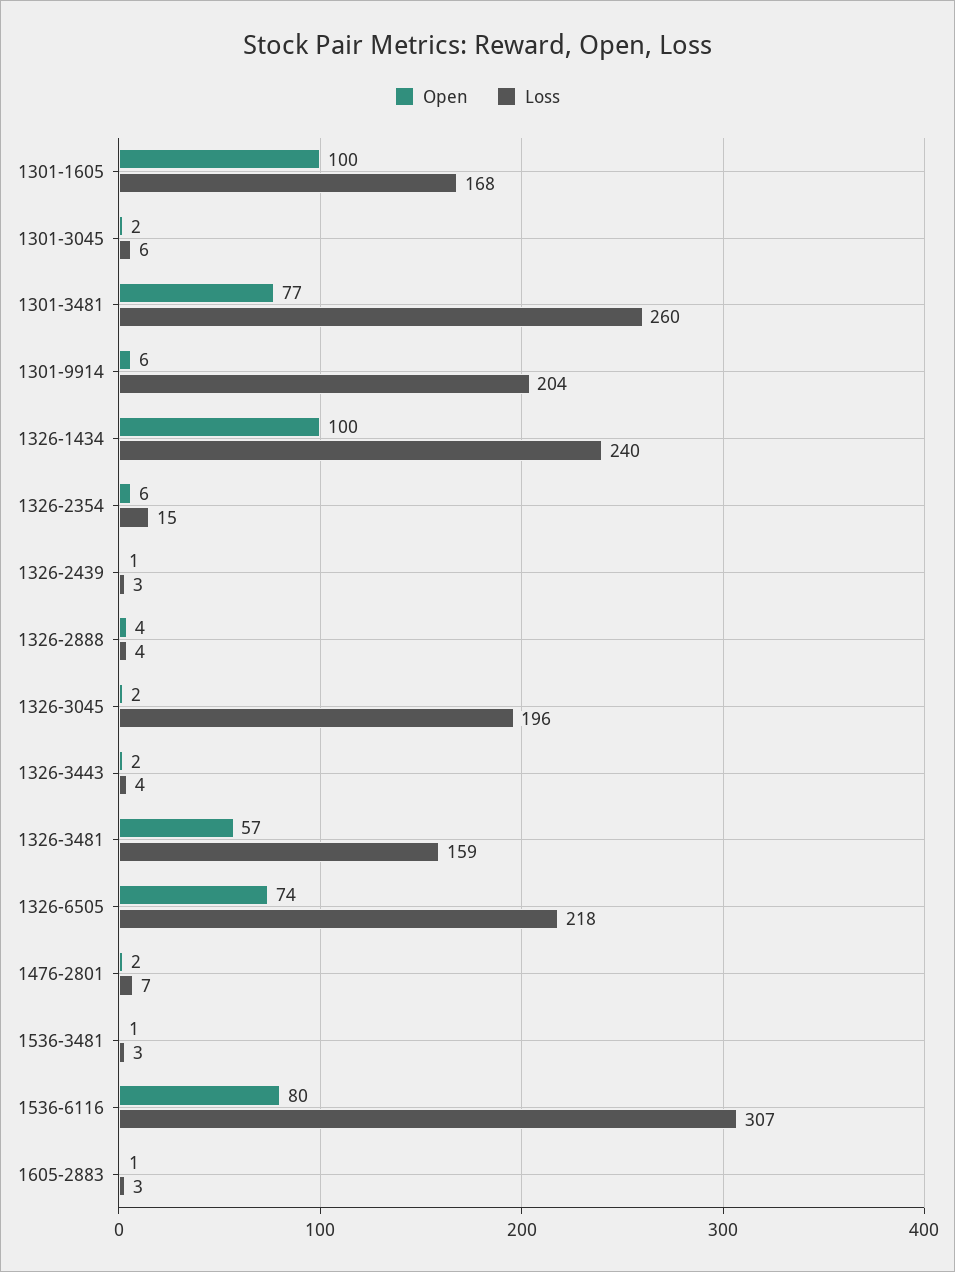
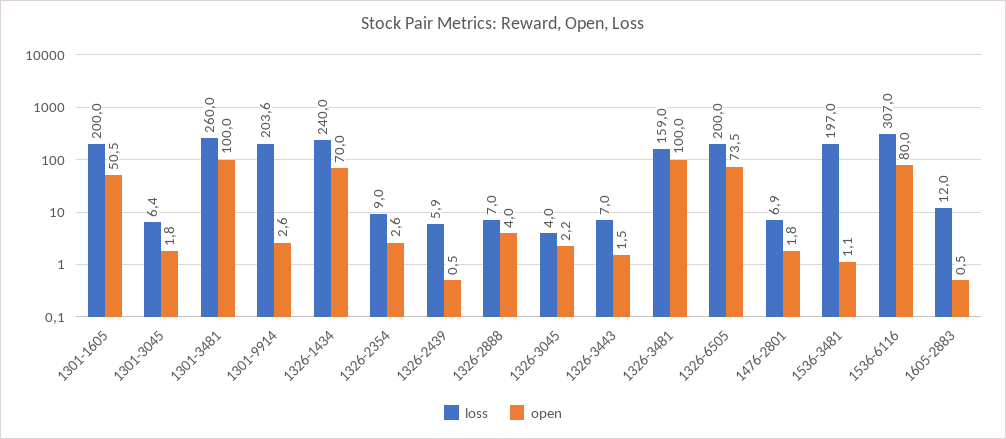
  {
    "Open": {
-     "1301-1605": 100,
+     "1301-1605": 50.5,
      "1301-3045": 1.8,
-     "1301-3481": 77,
+     "1301-3481": 100,
-     "1301-9914": 6,
+     "1301-9914": 2.6,
-     "1326-1434": 100,
+     "1326-1434": 70,
-     "1326-2354": 6,
+     "1326-2354": 2.6,
      "1326-2439": 0.5,
      "1326-2888": 4,
      "1326-3045": 2.2,
      "1326-3443": 1.5,
-     "1326-3481": 57,
+     "1326-3481": 100,
      "1326-6505": 73.5,
      "1476-2801": 1.8,
      "1536-3481": 1.1,
      "1536-6116": 80,
      "1605-2883": 0.5
    },
    "Loss": {
-     "1301-1605": 168,
+     "1301-1605": 200,
      "1301-3045": 6.4,
      "1301-3481": 260,
      "1301-9914": 203.6,
      "1326-1434": 240,
-     "1326-2354": 15,
+     "1326-2354": 9,
-     "1326-2439": 3,
+     "1326-2439": 5.9,
-     "1326-2888": 4,
+     "1326-2888": 7,
-     "1326-3045": 196,
+     "1326-3045": 4,
-     "1326-3443": 4,
+     "1326-3443": 7,
      "1326-3481": 159,
-     "1326-6505": 218,
+     "1326-6505": 200,
      "1476-2801": 6.9,
-     "1536-3481": 3,
+     "1536-3481": 197,
      "1536-6116": 307,
-     "1605-2883": 3
+     "1605-2883": 12
    }
  }

